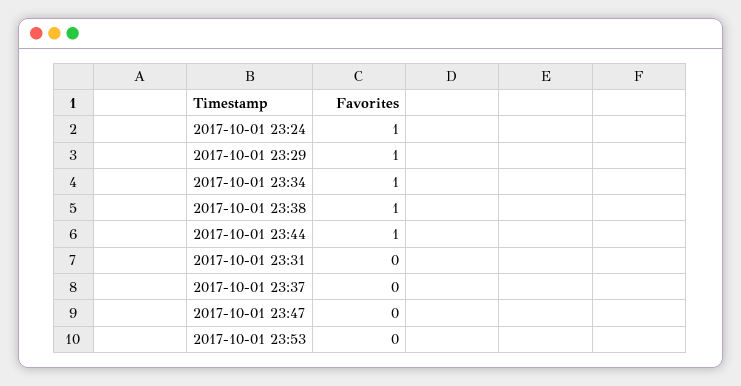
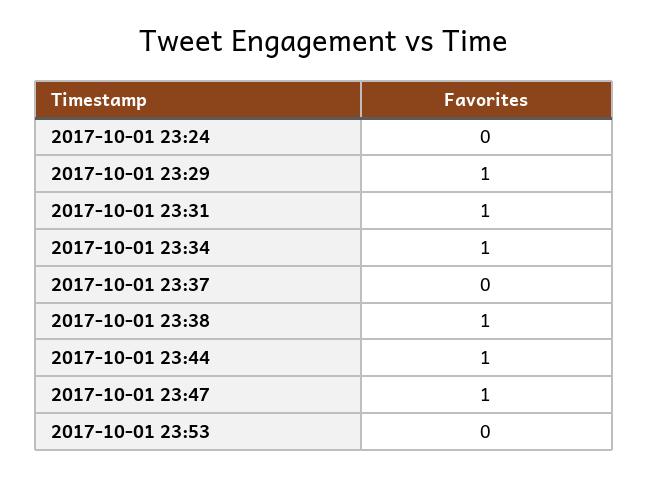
  {
-   "2017-10-01 23:24": 1,
+   "2017-10-01 23:24": 0,
    "2017-10-01 23:29": 1,
    "2017-10-01 23:34": 1,
    "2017-10-01 23:38": 1,
    "2017-10-01 23:44": 1,
-   "2017-10-01 23:31": 0,
+   "2017-10-01 23:31": 1,
    "2017-10-01 23:37": 0,
-   "2017-10-01 23:47": 0,
+   "2017-10-01 23:47": 1,
    "2017-10-01 23:53": 0
  }

